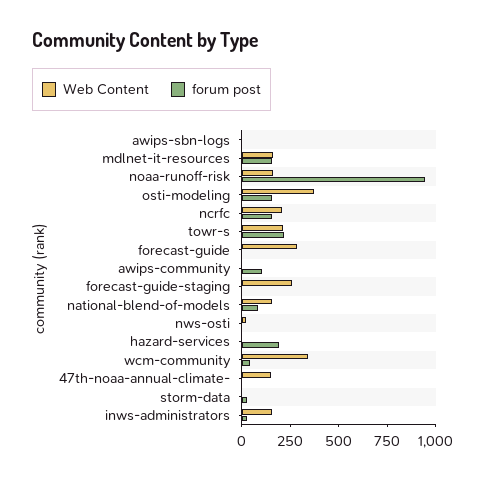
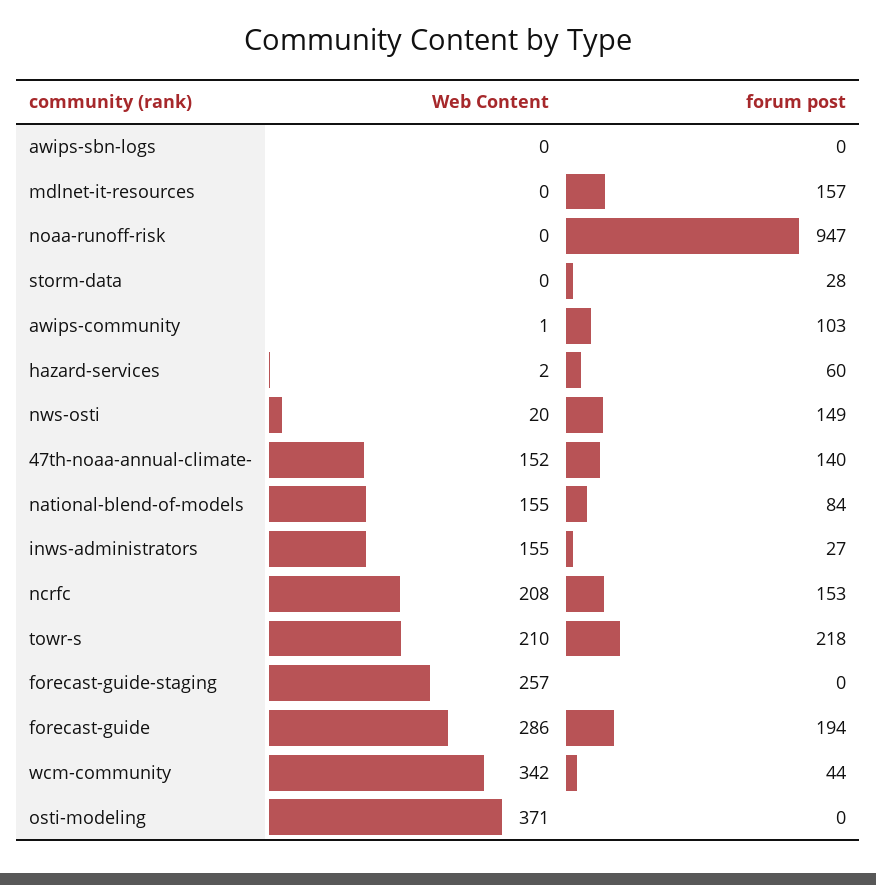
  {
    "Web Content": {
      "awips-sbn-logs": 0,
-     "mdlnet-it-resources": 150,
+     "mdlnet-it-resources": 0,
-     "noaa-runoff-risk": 150,
+     "noaa-runoff-risk": 0,
      "osti-modeling": 371,
      "ncrfc": 208,
      "towr-s": 210,
      "forecast-guide": 286,
      "awips-community": 1,
      "forecast-guide-staging": 257,
      "national-blend-of-models": 155,
      "nws-osti": 20,
      "hazard-services": 2,
      "wcm-community": 342,
      "47th-noaa-annual-climate-": 152,
      "storm-data": 0,
      "inws-administrators": 155
    },
    "forum post": {
      "awips-sbn-logs": 0,
      "mdlnet-it-resources": 157,
      "noaa-runoff-risk": 947,
-     "osti-modeling": 150,
+     "osti-modeling": 0,
      "ncrfc": 153,
      "towr-s": 218,
-     "forecast-guide": 0,
+     "forecast-guide": 194,
      "awips-community": 103,
      "forecast-guide-staging": 0,
      "national-blend-of-models": 84,
-     "nws-osti": 0,
+     "nws-osti": 149,
-     "hazard-services": 200,
+     "hazard-services": 60,
      "wcm-community": 44,
-     "47th-noaa-annual-climate-": 0,
+     "47th-noaa-annual-climate-": 140,
      "storm-data": 28,
      "inws-administrators": 27
    }
  }

